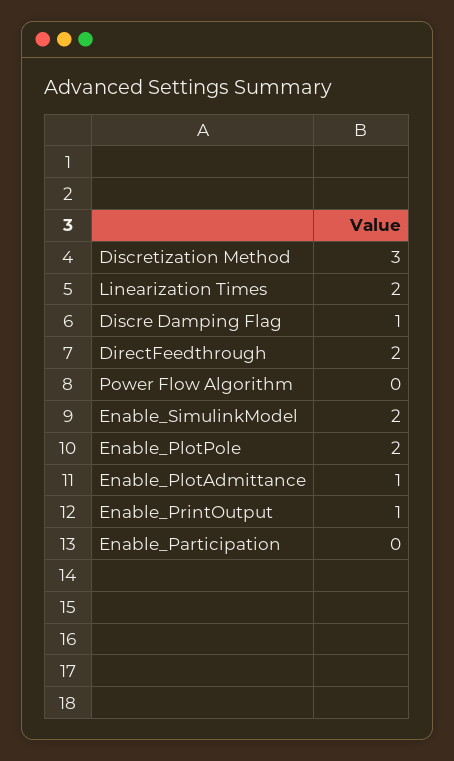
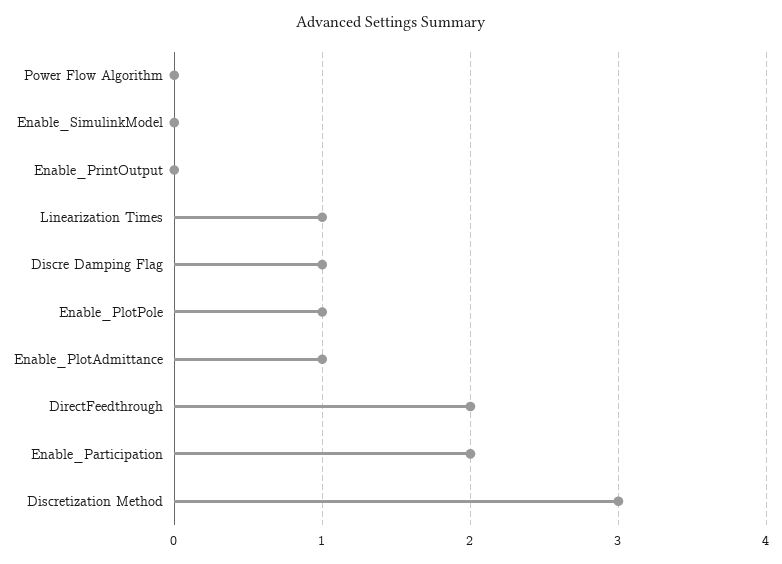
  {
    "Discretization Method": 3,
-   "Linearization Times": 2,
+   "Linearization Times": 1,
    "Discre Damping Flag": 1,
    "DirectFeedthrough": 2,
    "Power Flow Algorithm": 0,
-   "Enable_SimulinkModel": 2,
+   "Enable_SimulinkModel": 0,
-   "Enable_PlotPole": 2,
+   "Enable_PlotPole": 1,
    "Enable_PlotAdmittance": 1,
-   "Enable_PrintOutput": 1,
+   "Enable_PrintOutput": 0,
-   "Enable_Participation": 0
+   "Enable_Participation": 2
  }

